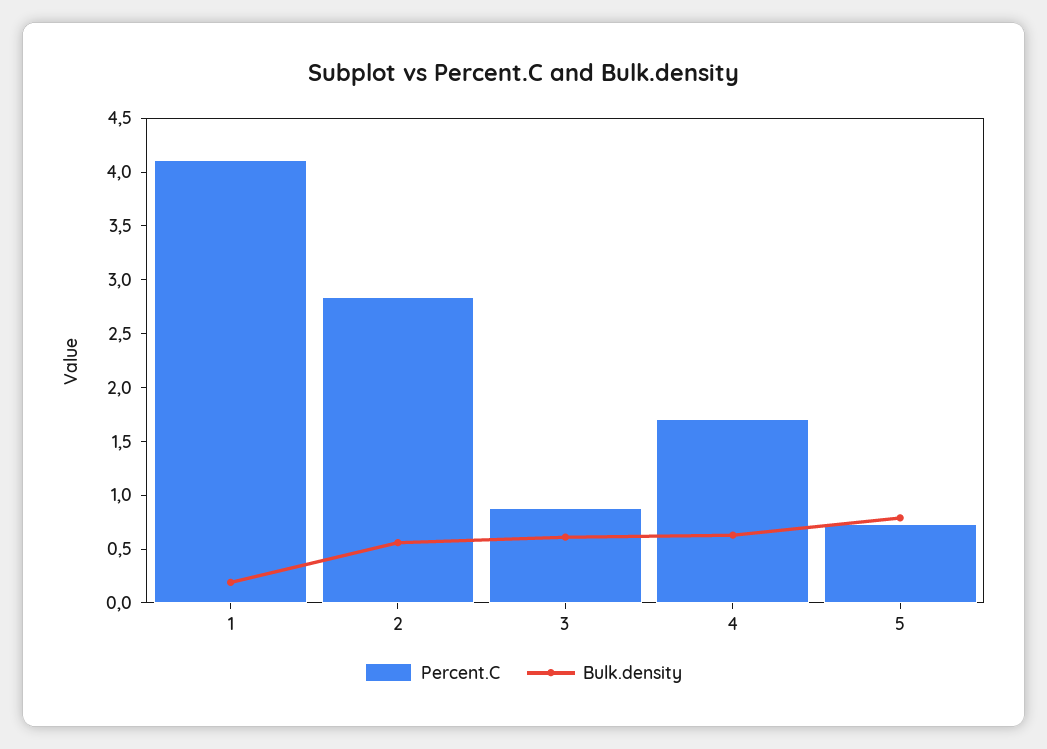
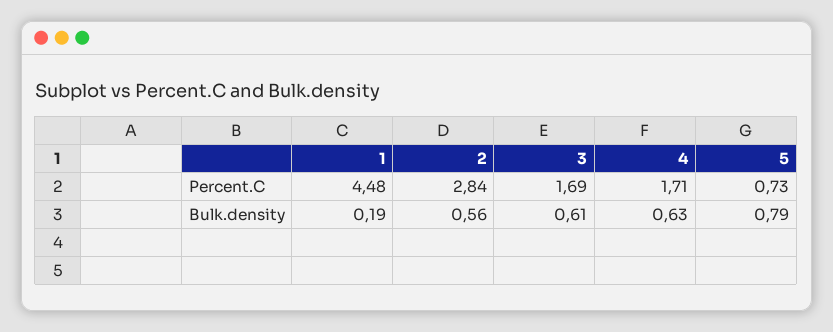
  {
    "Percent.C": {
-     "1": 4.1,
+     "1": 4.48,
      "2": 2.84,
-     "3": 0.9,
+     "3": 1.69,
      "4": 1.71,
      "5": 0.73
    },
    "Bulk.density": {
      "1": 0.19,
      "2": 0.56,
      "3": 0.61,
      "4": 0.63,
      "5": 0.79
    }
  }

